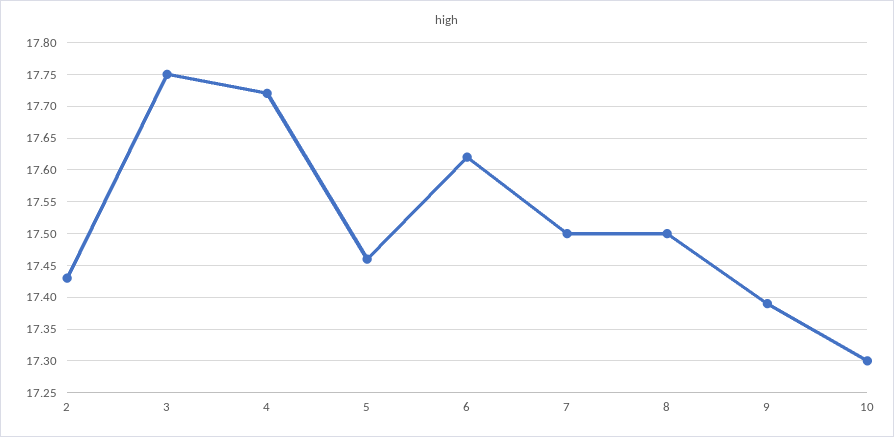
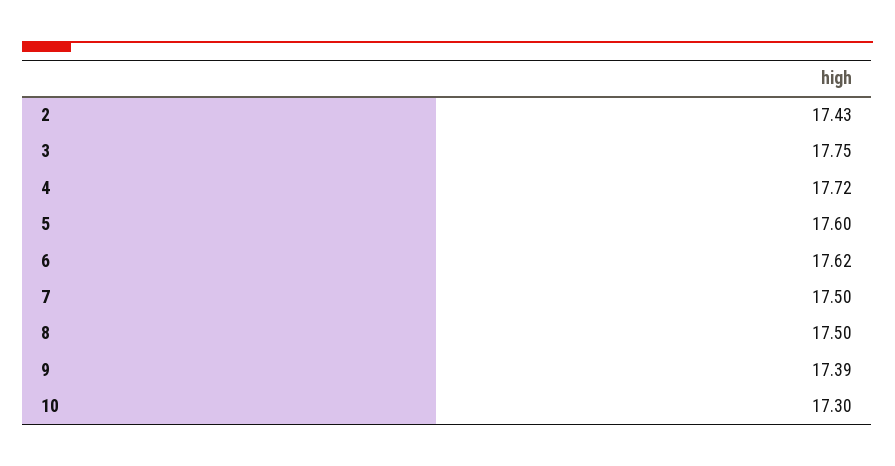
  {
    "2": 17.43,
    "3": 17.75,
    "4": 17.72,
-   "5": 17.46,
+   "5": 17.6,
    "6": 17.62,
    "7": 17.5,
    "8": 17.5,
    "9": 17.39,
    "10": 17.3
  }

